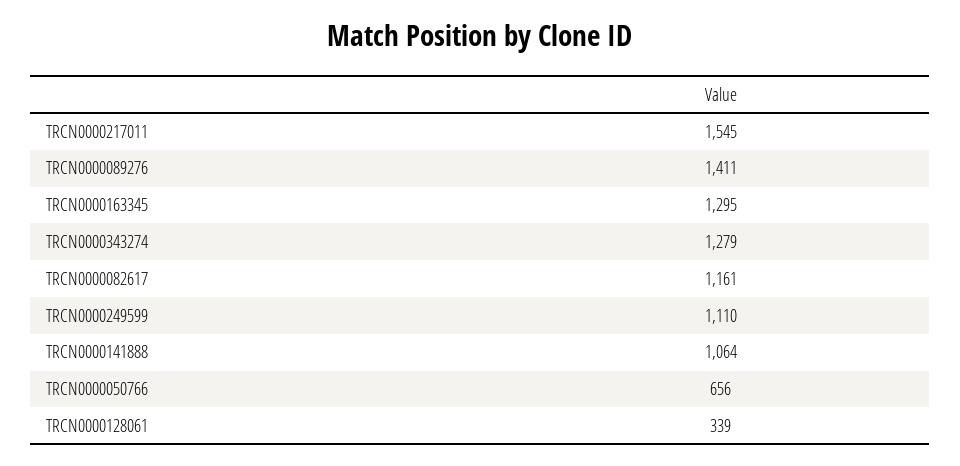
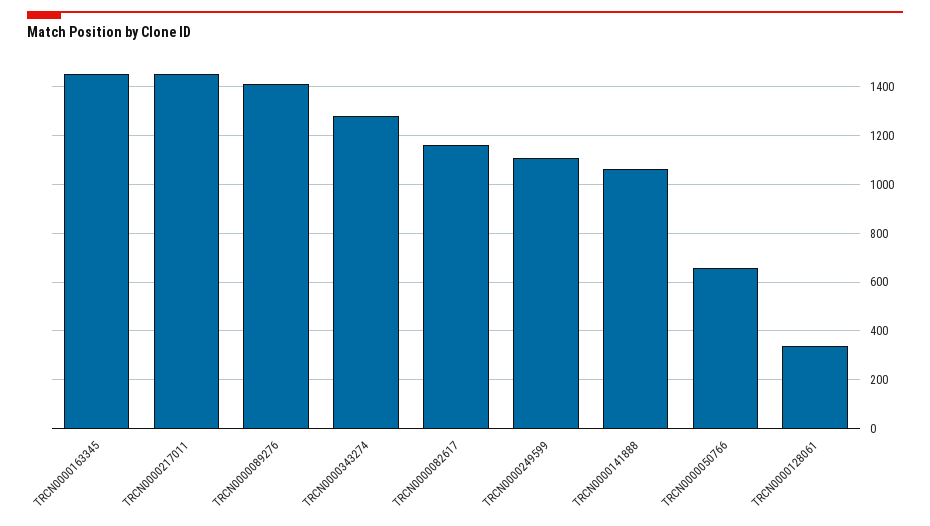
  {
-   "TRCN0000217011": 1545,
+   "TRCN0000217011": 1450,
    "TRCN0000089276": 1411,
-   "TRCN0000163345": 1295,
+   "TRCN0000163345": 1450,
    "TRCN0000343274": 1279,
    "TRCN0000082617": 1161,
    "TRCN0000249599": 1110,
    "TRCN0000141888": 1064,
    "TRCN0000050766": 656,
    "TRCN0000128061": 339
  }

